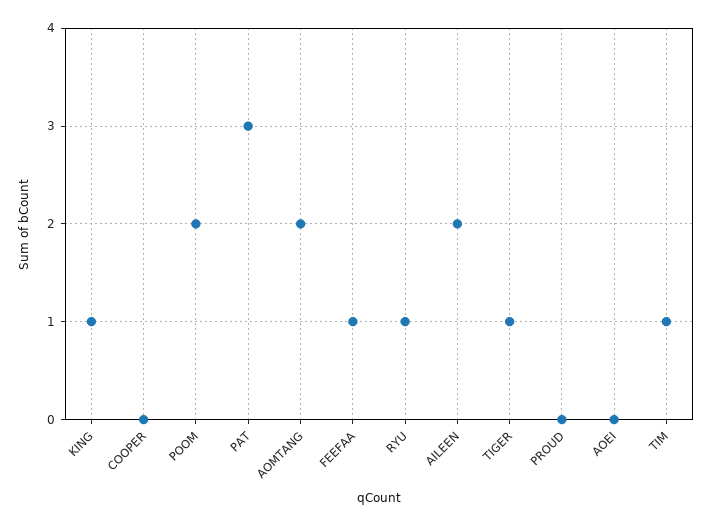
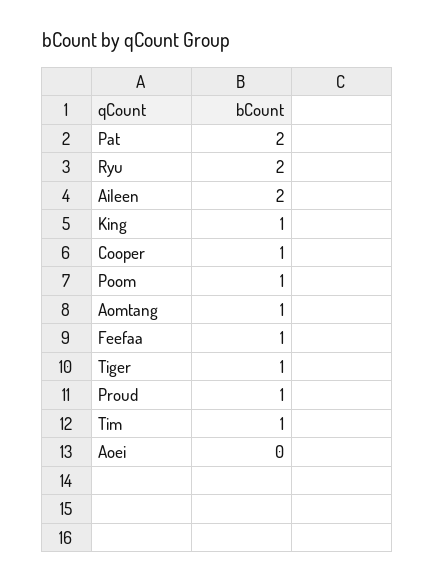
  {
    "KING": 1,
-   "COOPER": 0,
+   "COOPER": 1,
-   "POOM": 2,
+   "POOM": 1,
-   "PAT": 3,
+   "PAT": 2,
-   "AOMTANG": 2,
+   "AOMTANG": 1,
    "FEEFAA": 1,
-   "RYU": 1,
+   "RYU": 2,
    "AILEEN": 2,
    "TIGER": 1,
-   "PROUD": 0,
+   "PROUD": 1,
    "AOEI": 0,
    "TIM": 1
  }

